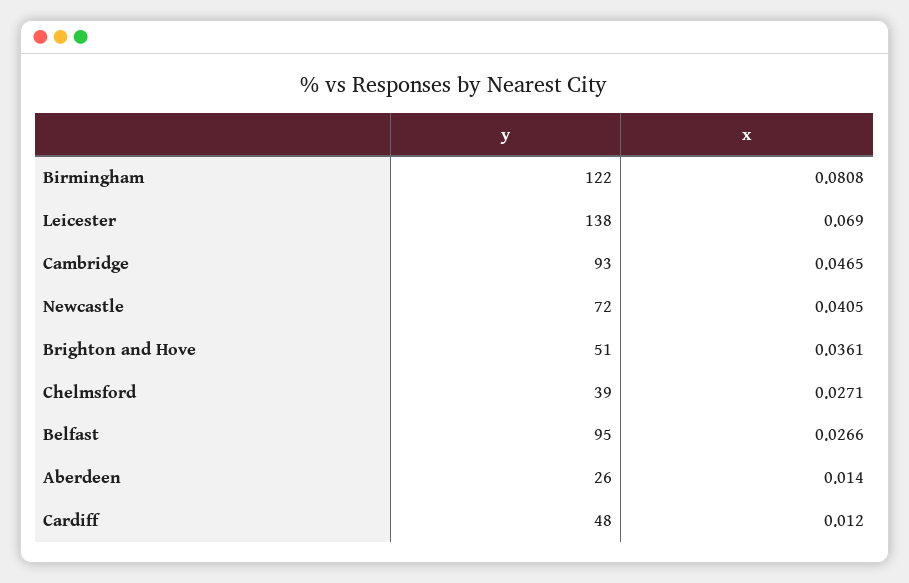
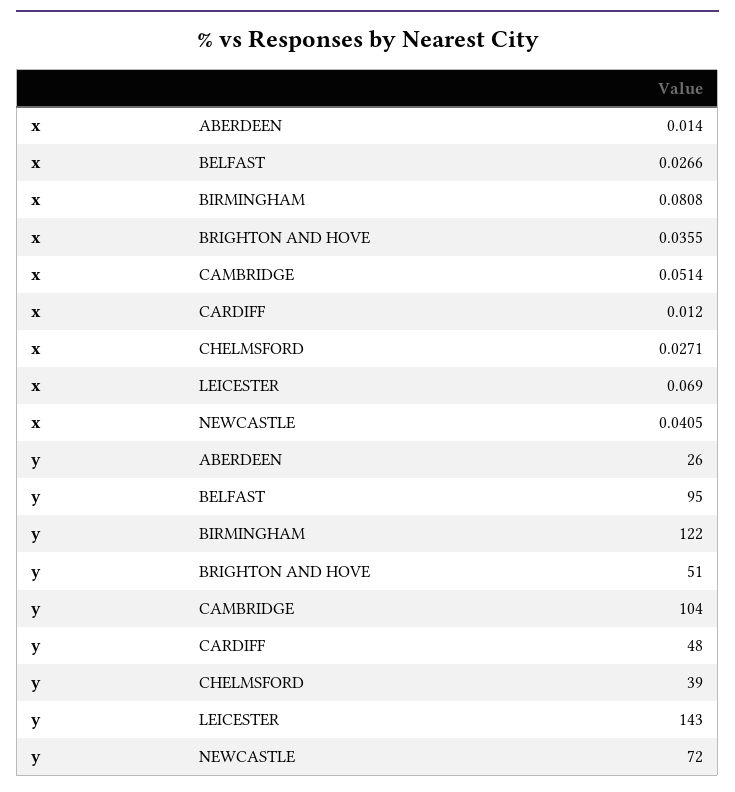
  {
    "y": {
      "Birmingham": 122,
-     "Leicester": 138,
+     "Leicester": 143,
-     "Cambridge": 93,
+     "Cambridge": 104,
      "Newcastle": 72,
      "Brighton and Hove": 51,
      "Chelmsford": 39,
      "Belfast": 95,
      "Aberdeen": 26,
      "Cardiff": 48
    },
    "x": {
      "Birmingham": 0.0808,
      "Leicester": 0.069,
-     "Cambridge": 0.0465,
+     "Cambridge": 0.0514,
      "Newcastle": 0.0405,
-     "Brighton and Hove": 0.0361,
+     "Brighton and Hove": 0.0355,
      "Chelmsford": 0.0271,
      "Belfast": 0.0266,
      "Aberdeen": 0.014,
      "Cardiff": 0.012
    }
  }

